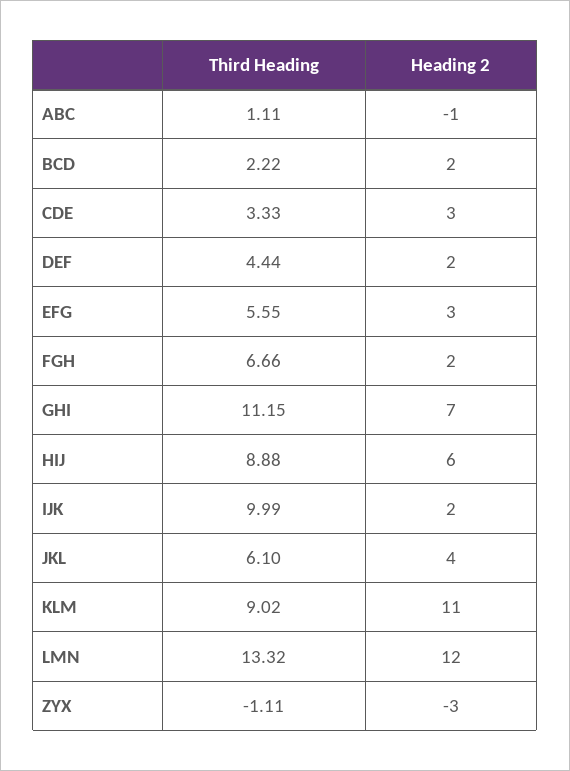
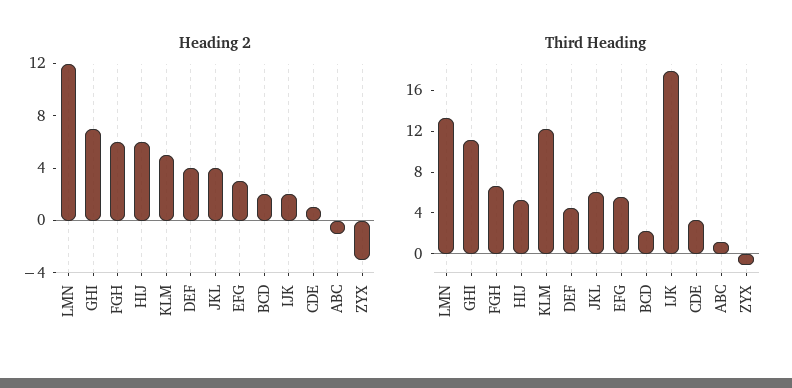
  {
    "Third Heading": {
      "ABC": 1.11,
      "BCD": 2.22,
      "CDE": 3.33,
      "DEF": 4.44,
      "EFG": 5.55,
      "FGH": 6.66,
      "GHI": 11.15,
-     "HIJ": 8.88,
+     "HIJ": 5,
-     "IJK": 9.99,
+     "IJK": 18,
      "JKL": 6.1,
-     "KLM": 9.02,
+     "KLM": 12,
      "LMN": 13.32,
      "ZYX": -1.11
    },
    "Heading 2": {
      "ABC": -1,
      "BCD": 2,
-     "CDE": 3,
+     "CDE": 1,
-     "DEF": 2,
+     "DEF": 4,
      "EFG": 3,
-     "FGH": 2,
+     "FGH": 6,
      "GHI": 7,
      "HIJ": 6,
      "IJK": 2,
      "JKL": 4,
-     "KLM": 11,
+     "KLM": 5,
      "LMN": 12,
      "ZYX": -3
    }
  }

